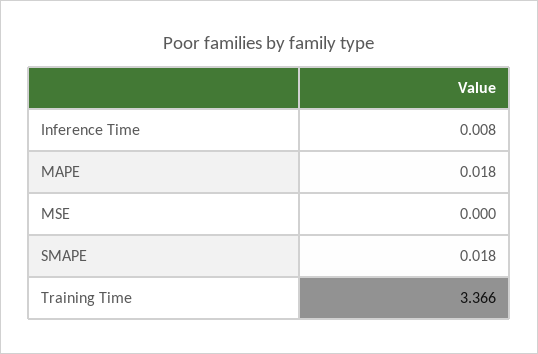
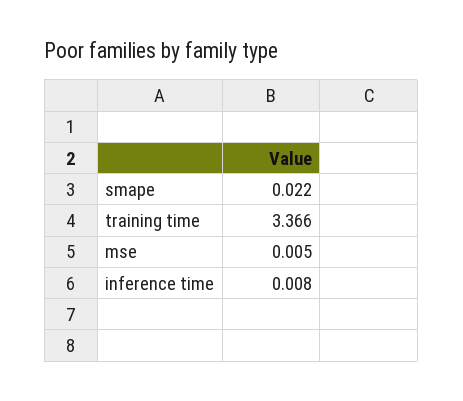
  {
    "Inference Time": 0.008,
-   "MAPE": 0.018,
-   "MSE": 0,
+   "MSE": 0.005,
-   "SMAPE": 0.018,
+   "SMAPE": 0.022,
    "Training Time": 3.366
  }

